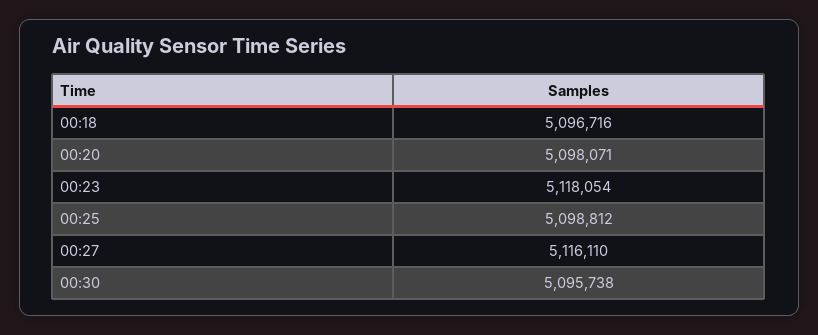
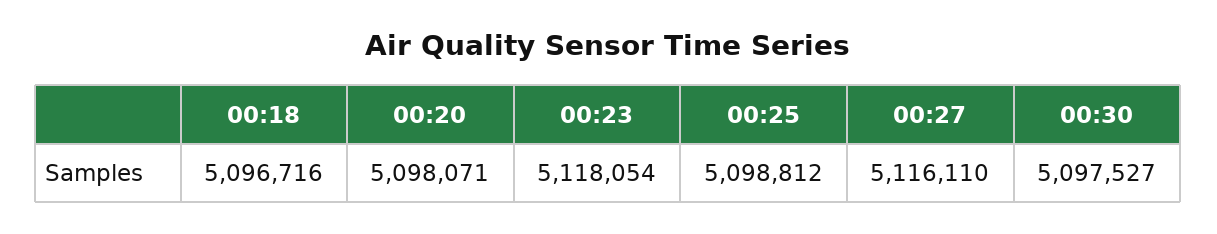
  {
    "00:18": 5096716,
    "00:20": 5098071,
    "00:23": 5118054,
    "00:25": 5098812,
    "00:27": 5116110,
-   "00:30": 5095738
+   "00:30": 5097527
  }

